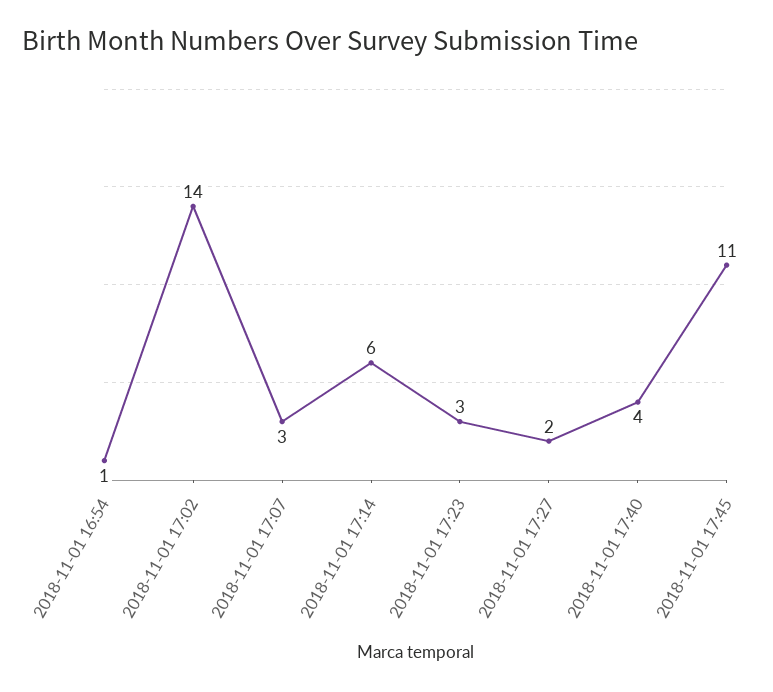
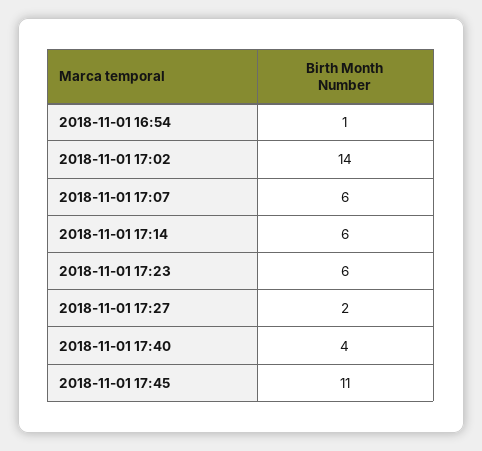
  {
    "2018-11-01 16:54": 1,
    "2018-11-01 17:02": 14,
-   "2018-11-01 17:07": 3,
+   "2018-11-01 17:07": 6,
    "2018-11-01 17:14": 6,
-   "2018-11-01 17:23": 3,
+   "2018-11-01 17:23": 6,
    "2018-11-01 17:27": 2,
    "2018-11-01 17:40": 4,
    "2018-11-01 17:45": 11
  }

